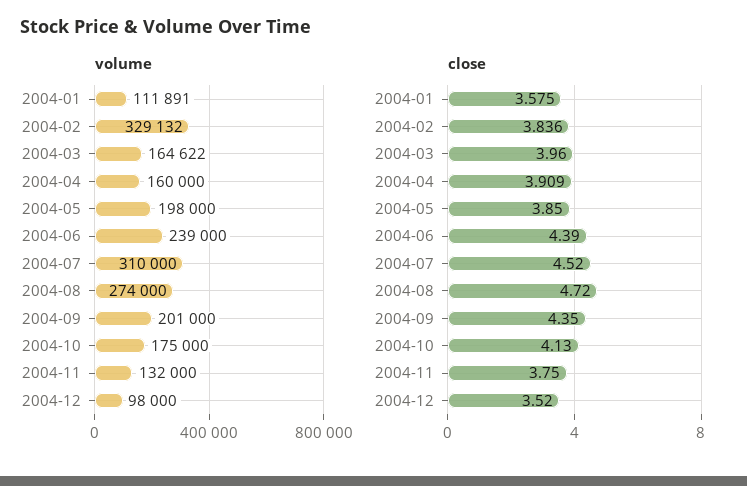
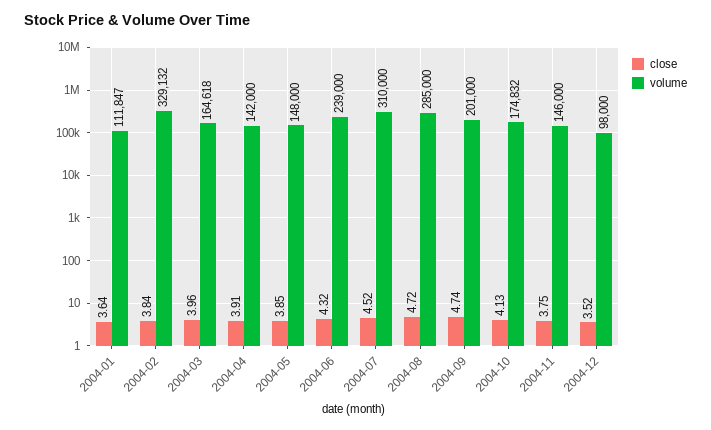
  {
    "volume": {
-     "2004-01": 111891,
+     "2004-01": 111847,
      "2004-02": 329132,
-     "2004-03": 164622,
+     "2004-03": 164618,
-     "2004-04": 160000,
+     "2004-04": 142000,
-     "2004-05": 198000,
+     "2004-05": 148000,
      "2004-06": 239000,
      "2004-07": 310000,
-     "2004-08": 274000,
+     "2004-08": 285000,
      "2004-09": 201000,
-     "2004-10": 175000,
+     "2004-10": 174832,
-     "2004-11": 132000,
+     "2004-11": 146000,
      "2004-12": 98000
    },
    "close": {
-     "2004-01": 3.575,
+     "2004-01": 3.64,
      "2004-02": 3.836,
      "2004-03": 3.96,
      "2004-04": 3.909,
      "2004-05": 3.85,
-     "2004-06": 4.39,
+     "2004-06": 4.32,
      "2004-07": 4.52,
      "2004-08": 4.72,
-     "2004-09": 4.35,
+     "2004-09": 4.74,
      "2004-10": 4.13,
      "2004-11": 3.75,
      "2004-12": 3.52
    }
  }

